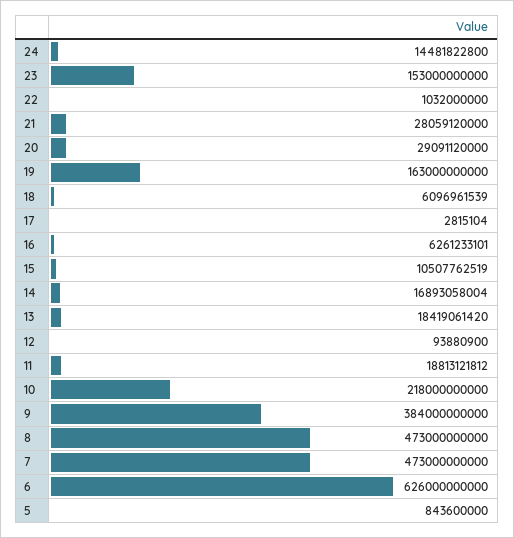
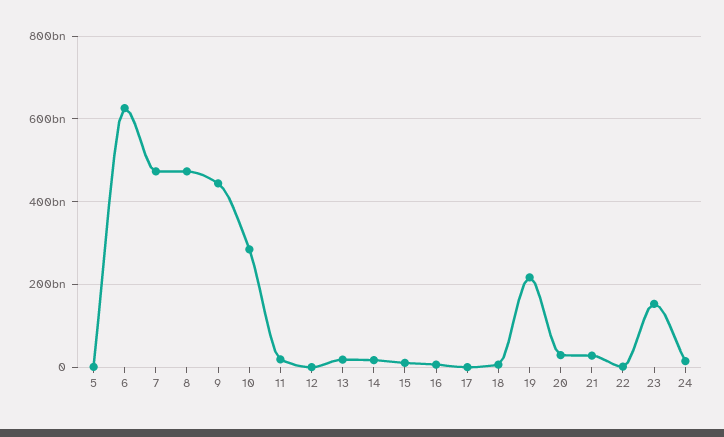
  {
    "24": 14481822800,
    "23": 153000000000,
    "22": 1032000000,
    "21": 28059120000,
    "20": 29091120000,
-   "19": 163000000000,
+   "19": 220000000000,
    "18": 6096961539,
    "17": 2815104,
    "16": 6261233101,
    "15": 10507762519,
    "14": 16893058004,
    "13": 18419061420,
    "12": 93880900,
    "11": 18813121812,
-   "10": 218000000000,
+   "10": 280000000000,
-   "9": 384000000000,
+   "9": 440000000000,
    "8": 473000000000,
    "7": 473000000000,
    "6": 626000000000,
    "5": 843600000
  }

